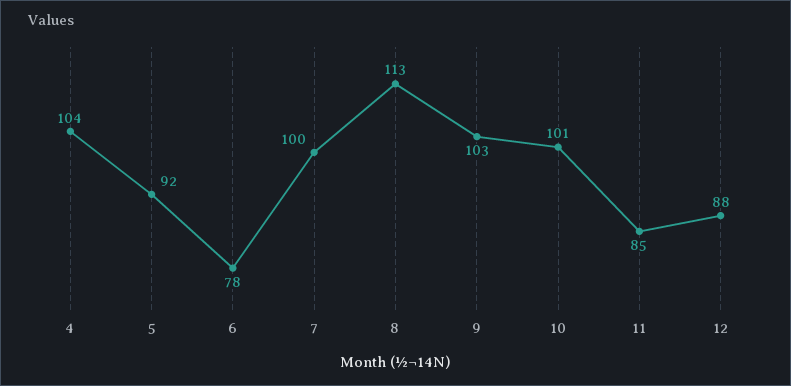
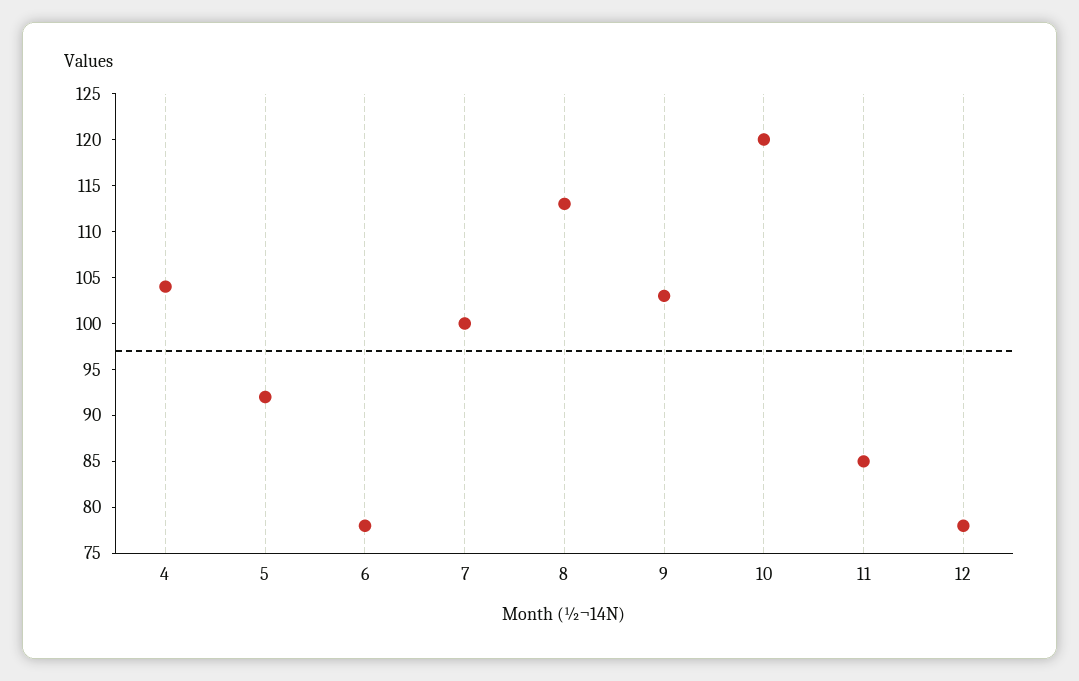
  {
    "4": 104,
    "5": 92,
    "6": 78,
    "7": 100,
    "8": 113,
    "9": 103,
-   "10": 101,
+   "10": 120,
    "11": 85,
-   "12": 88
+   "12": 78
  }

